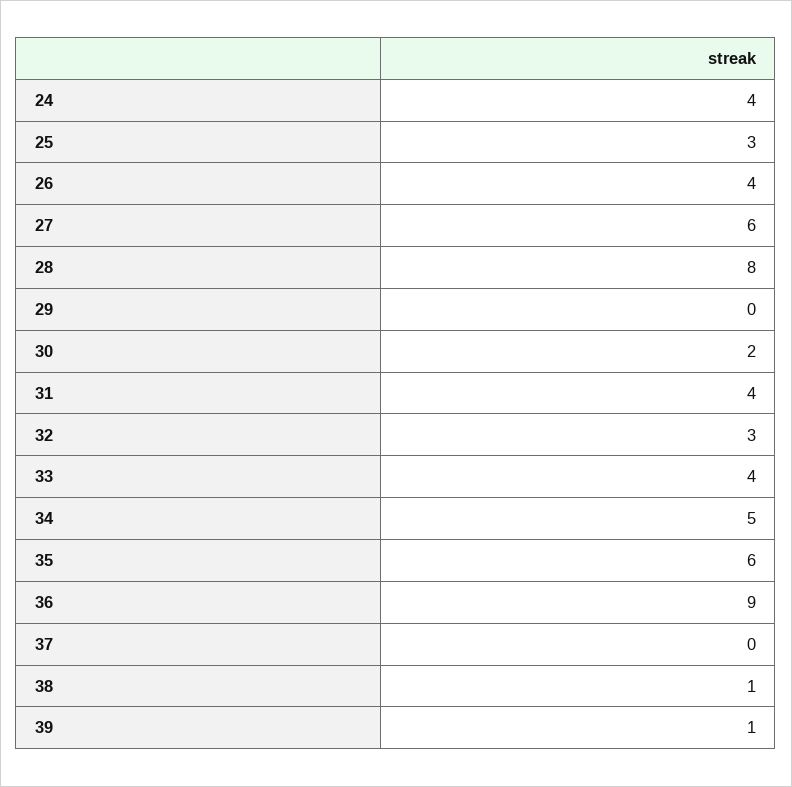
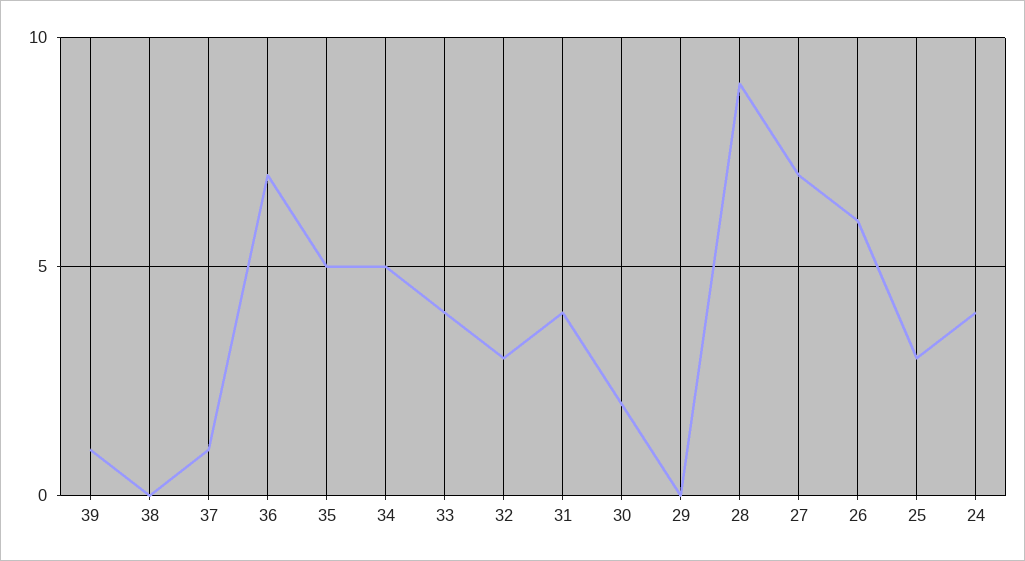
  {
    "24": 4,
    "25": 3,
-   "26": 4,
+   "26": 6,
-   "27": 6,
+   "27": 7,
-   "28": 8,
+   "28": 9,
    "29": 0,
    "30": 2,
    "31": 4,
    "32": 3,
    "33": 4,
    "34": 5,
-   "35": 6,
+   "35": 5,
-   "36": 9,
+   "36": 7,
-   "37": 0,
+   "37": 1,
-   "38": 1,
+   "38": 0,
    "39": 1
  }

